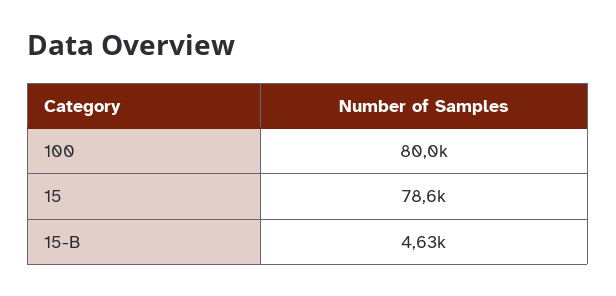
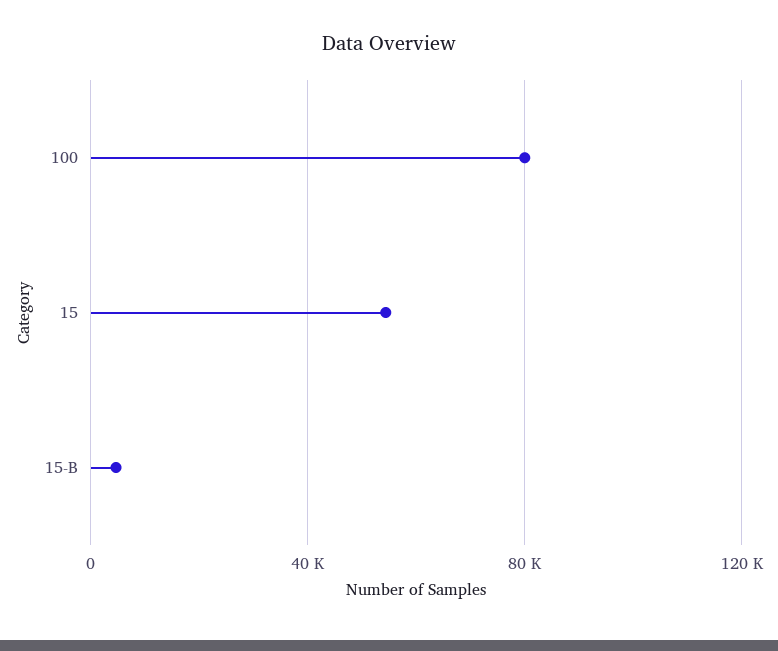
  {
    "100": 80000,
-   "15": 78600,
+   "15": 55000,
    "15-B": 4630
  }

